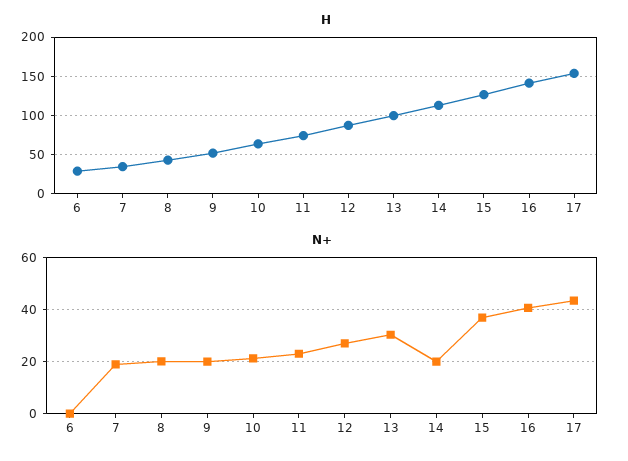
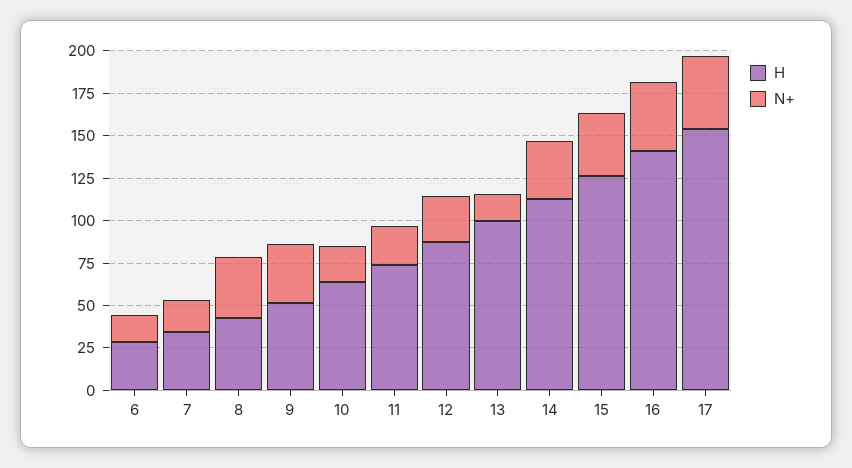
  {
    "H": {
      "6": 30,
      "7": 35,
      "8": 45,
      "9": 50,
      "10": 65,
      "11": 75,
      "12": 85,
      "13": 100,
      "14": 115,
      "15": 125,
      "16": 140,
      "17": 155
    },
    "N+": {
-     "6": 0,
+     "6": 15,
      "7": 20,
-     "8": 20,
+     "8": 35,
-     "9": 20,
+     "9": 35,
      "10": 20,
      "11": 22.5,
      "12": 27.5,
-     "13": 30,
+     "13": 15,
-     "14": 20,
+     "14": 35,
      "15": 37.5,
      "16": 40,
      "17": 42.5
    }
  }

